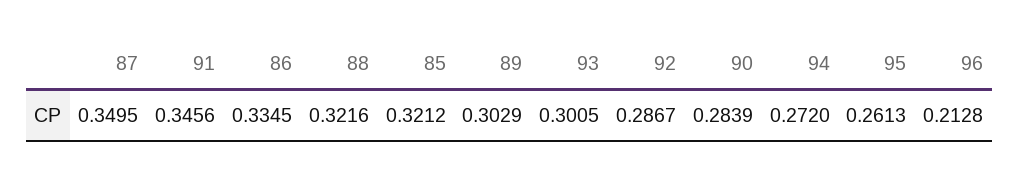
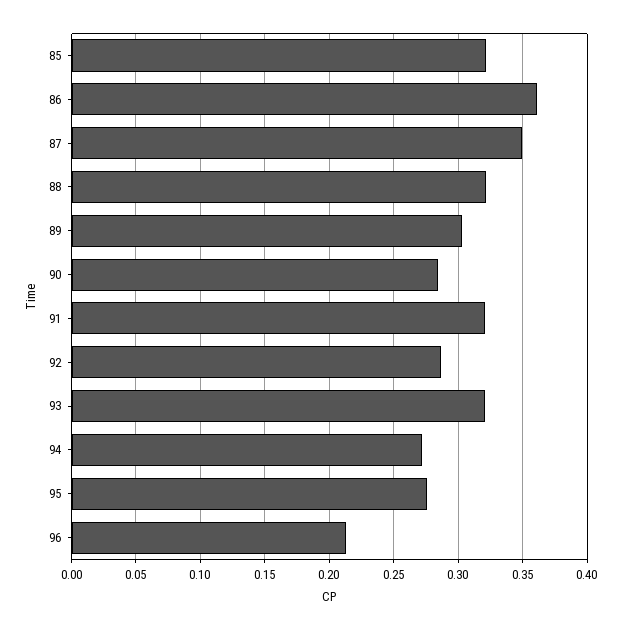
  {
    "87": 0.3495,
-   "91": 0.3456,
+   "91": 0.32,
-   "86": 0.3345,
+   "86": 0.36,
    "88": 0.3216,
    "85": 0.3212,
    "89": 0.3029,
-   "93": 0.3005,
+   "93": 0.32,
    "92": 0.2867,
    "90": 0.2839,
    "94": 0.272,
-   "95": 0.2613,
+   "95": 0.275,
    "96": 0.2128
  }

